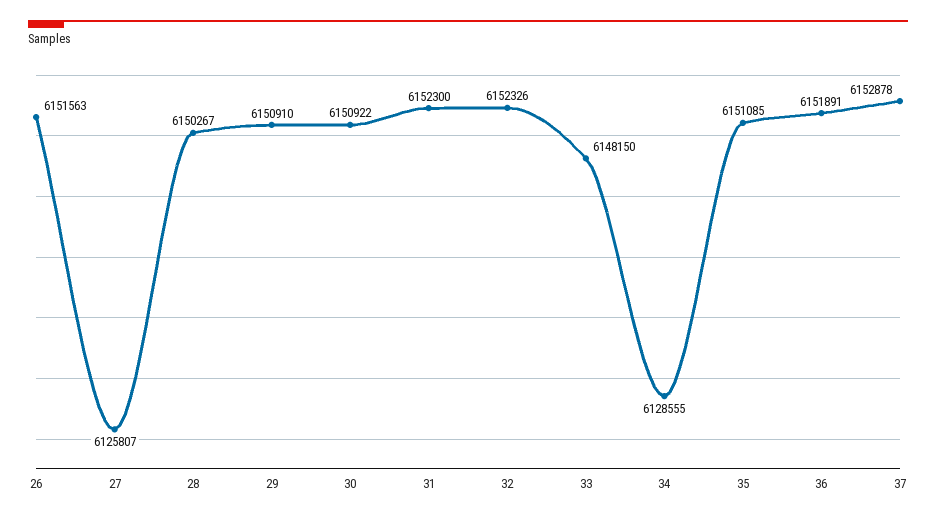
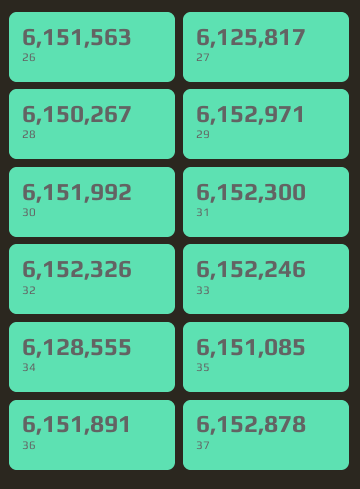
  {
    "26": 6151563,
-   "27": 6125807,
+   "27": 6125817,
    "28": 6150267,
-   "29": 6150910,
+   "29": 6152971,
-   "30": 6150922,
+   "30": 6151992,
    "31": 6152300,
    "32": 6152326,
-   "33": 6148150,
+   "33": 6152246,
    "34": 6128555,
    "35": 6151085,
    "36": 6151891,
    "37": 6152878
  }

